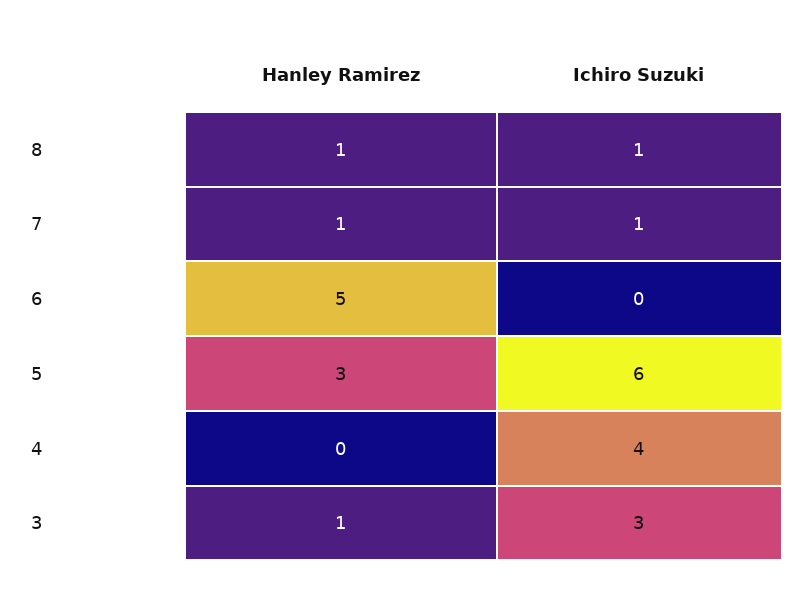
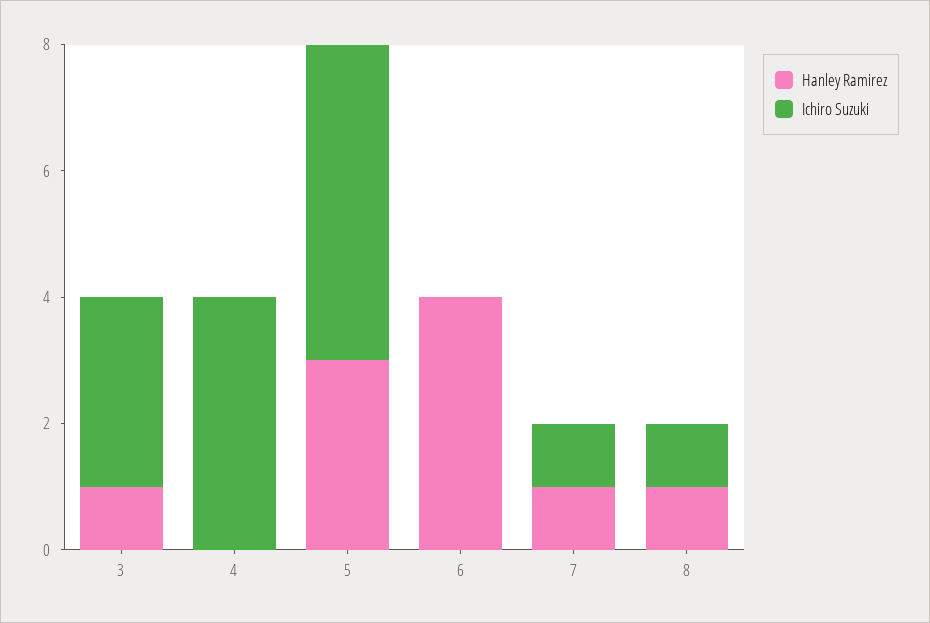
  {
    "Hanley Ramirez": {
      "8": 1,
      "7": 1,
-     "6": 5,
+     "6": 4,
      "5": 3,
      "4": 0,
      "3": 1
    },
    "Ichiro Suzuki": {
      "8": 1,
      "7": 1,
      "6": 0,
-     "5": 6,
+     "5": 5,
      "4": 4,
      "3": 3
    }
  }

